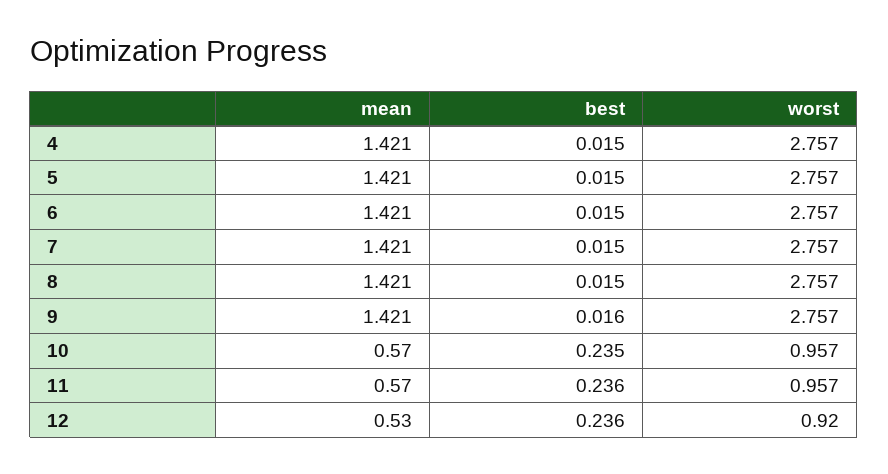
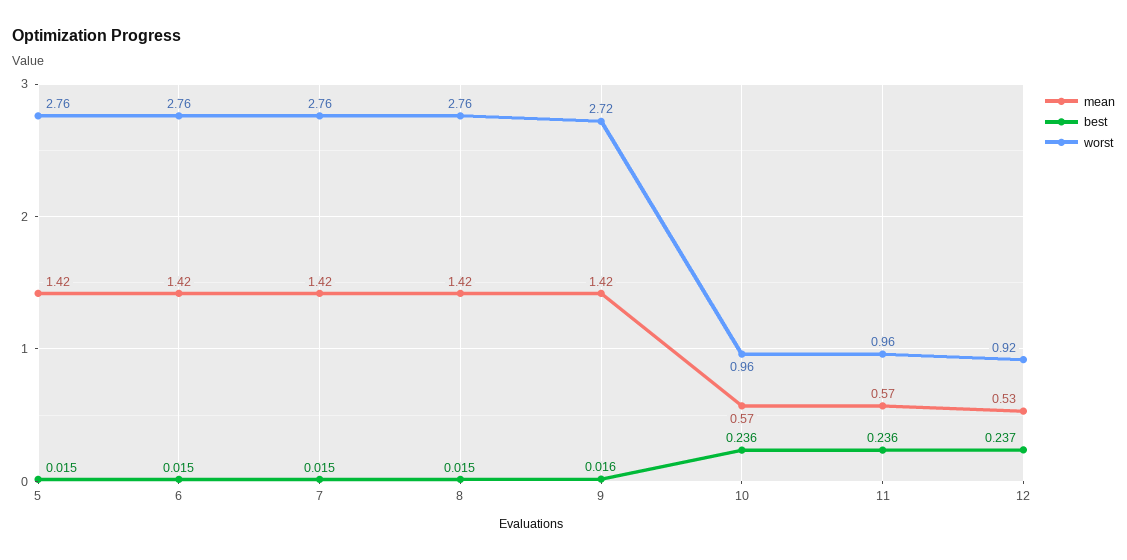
  {
    "mean": {
-     "4": 1.421,
      "5": 1.421,
      "6": 1.421,
      "7": 1.421,
      "8": 1.421,
      "9": 1.421,
      "10": 0.57,
      "11": 0.57,
      "12": 0.53
    },
    "best": {
-     "4": 0.015,
      "5": 0.015,
      "6": 0.015,
      "7": 0.015,
      "8": 0.015,
      "9": 0.016,
-     "10": 0.235,
+     "10": 0.236,
      "11": 0.236,
-     "12": 0.236
+     "12": 0.237
    },
    "worst": {
-     "4": 2.757,
      "5": 2.757,
      "6": 2.757,
      "7": 2.757,
      "8": 2.757,
-     "9": 2.757,
+     "9": 2.72,
      "10": 0.957,
      "11": 0.957,
      "12": 0.92
    }
  }

